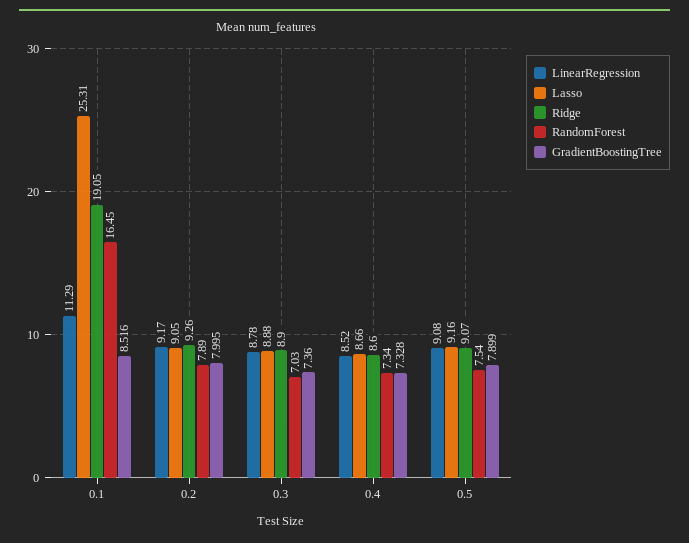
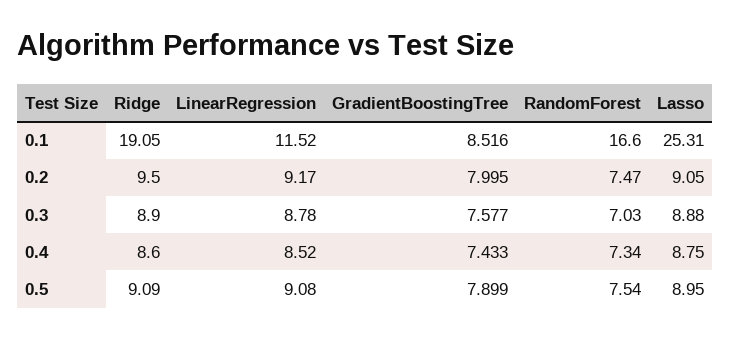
  {
    "LinearRegression": {
-     "0.1": 11.29,
+     "0.1": 11.52,
      "0.2": 9.17,
      "0.3": 8.78,
      "0.4": 8.52,
      "0.5": 9.08
    },
    "Lasso": {
      "0.1": 25.31,
      "0.2": 9.05,
      "0.3": 8.88,
-     "0.4": 8.66,
+     "0.4": 8.75,
-     "0.5": 9.16
+     "0.5": 8.95
    },
    "Ridge": {
      "0.1": 19.05,
-     "0.2": 9.26,
+     "0.2": 9.5,
      "0.3": 8.9,
      "0.4": 8.6,
-     "0.5": 9.07
+     "0.5": 9.09
    },
    "RandomForest": {
-     "0.1": 16.45,
+     "0.1": 16.6,
-     "0.2": 7.89,
+     "0.2": 7.47,
      "0.3": 7.03,
      "0.4": 7.34,
      "0.5": 7.54
    },
    "GradientBoostingTree": {
      "0.1": 8.516,
      "0.2": 7.995,
-     "0.3": 7.36,
+     "0.3": 7.577,
-     "0.4": 7.328,
+     "0.4": 7.433,
      "0.5": 7.899
    }
  }

